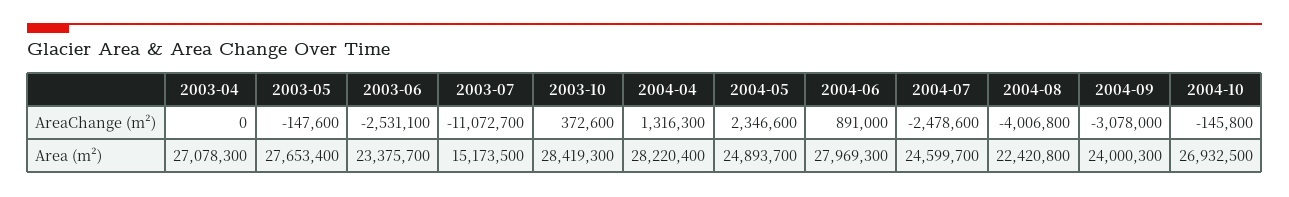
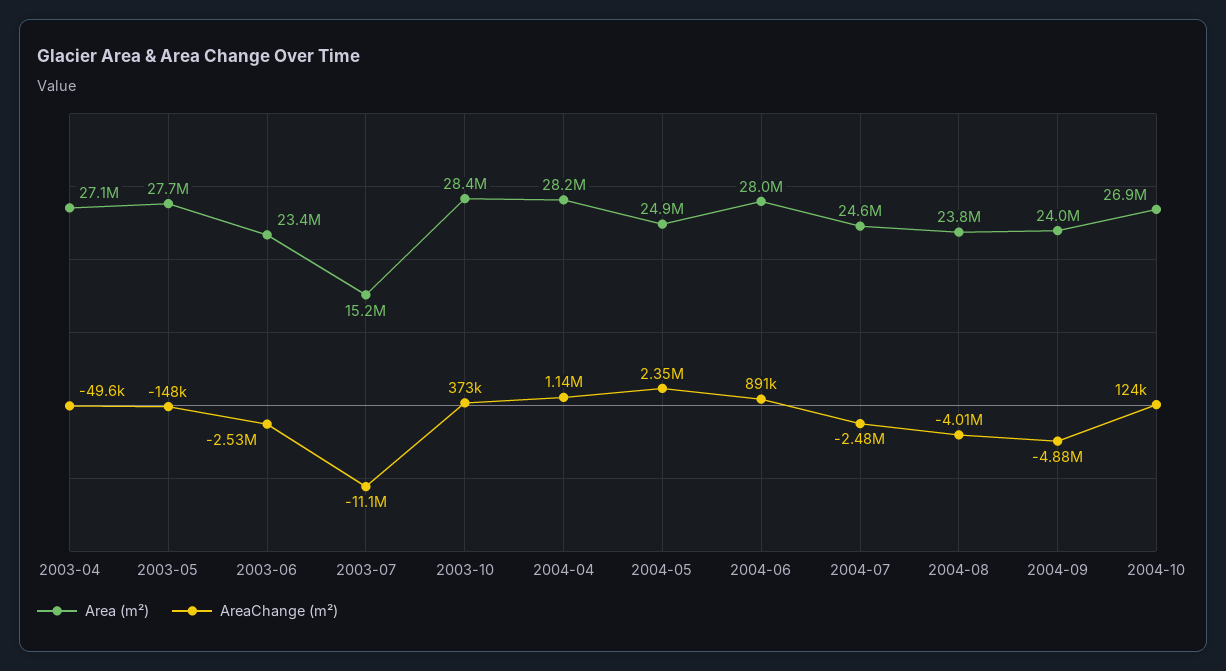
  {
    "AreaChange (m²)": {
-     "2003-04": 0,
+     "2003-04": -49600,
      "2003-05": -147600,
      "2003-06": -2531100,
      "2003-07": -11072700,
      "2003-10": 372600,
-     "2004-04": 1316300,
+     "2004-04": 1140000,
      "2004-05": 2346600,
      "2004-06": 891000,
      "2004-07": -2478600,
      "2004-08": -4006800,
-     "2004-09": -3078000,
+     "2004-09": -4880000,
-     "2004-10": -145800
+     "2004-10": 124000
    },
    "Area (m²)": {
      "2003-04": 27078300,
      "2003-05": 27653400,
      "2003-06": 23375700,
      "2003-07": 15173500,
      "2003-10": 28419300,
      "2004-04": 28220400,
      "2004-05": 24893700,
      "2004-06": 27969300,
      "2004-07": 24599700,
-     "2004-08": 22420800,
+     "2004-08": 23800000,
      "2004-09": 24000300,
      "2004-10": 26932500
    }
  }

